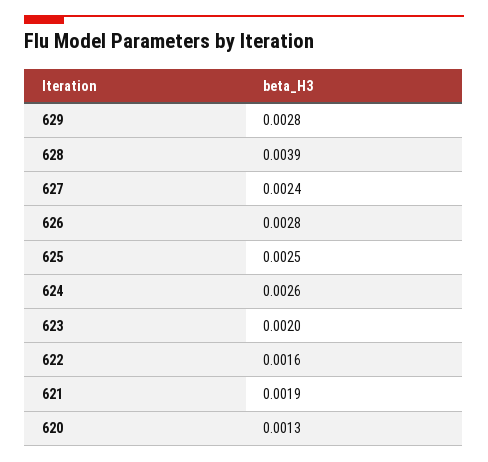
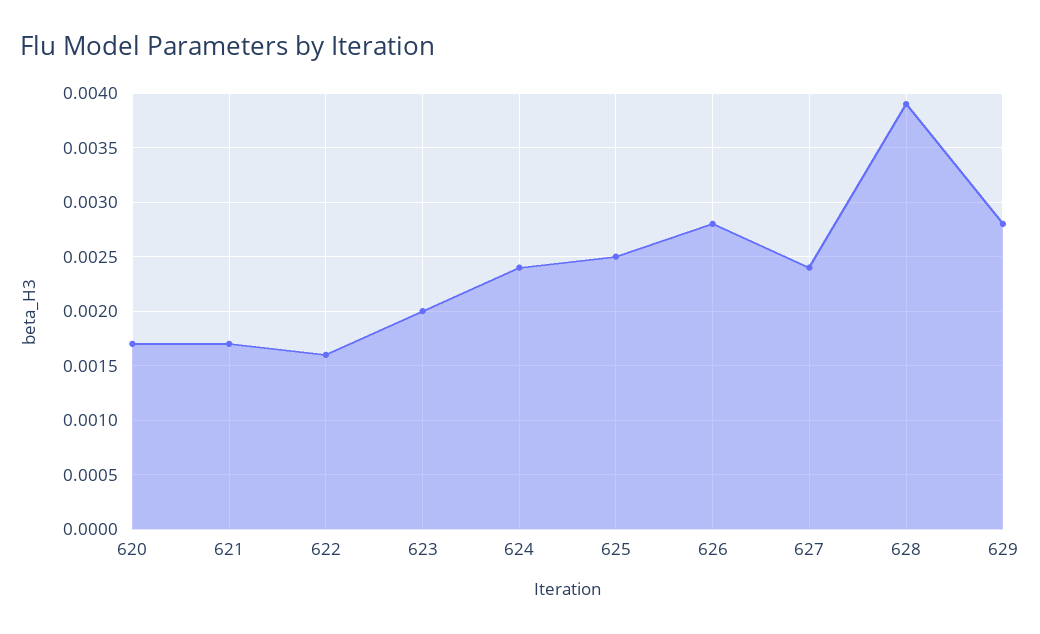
  {
    "629": 0.0028,
    "628": 0.0039,
    "627": 0.0024,
    "626": 0.0028,
    "625": 0.0025,
-   "624": 0.0026,
+   "624": 0.0024,
    "623": 0.002,
    "622": 0.0016,
-   "621": 0.0019,
+   "621": 0.0017,
-   "620": 0.0013
+   "620": 0.0017
  }

